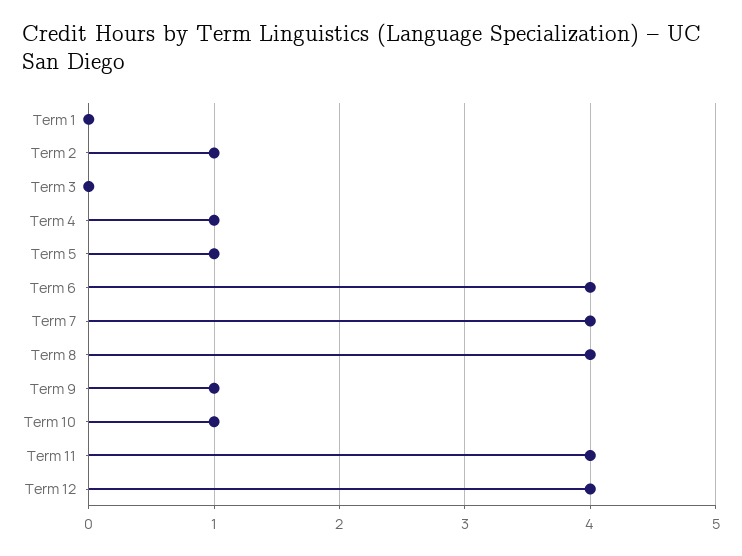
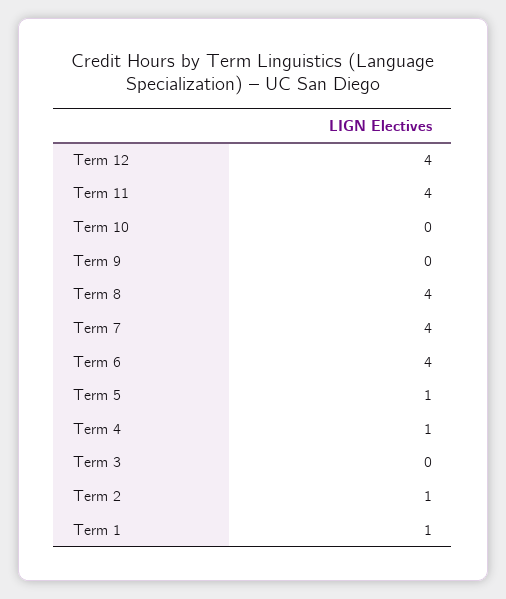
  {
-   "Term 1": 0,
+   "Term 1": 1,
    "Term 2": 1,
    "Term 3": 0,
    "Term 4": 1,
    "Term 5": 1,
    "Term 6": 4,
    "Term 7": 4,
    "Term 8": 4,
-   "Term 9": 1,
+   "Term 9": 0,
-   "Term 10": 1,
+   "Term 10": 0,
    "Term 11": 4,
    "Term 12": 4
  }

